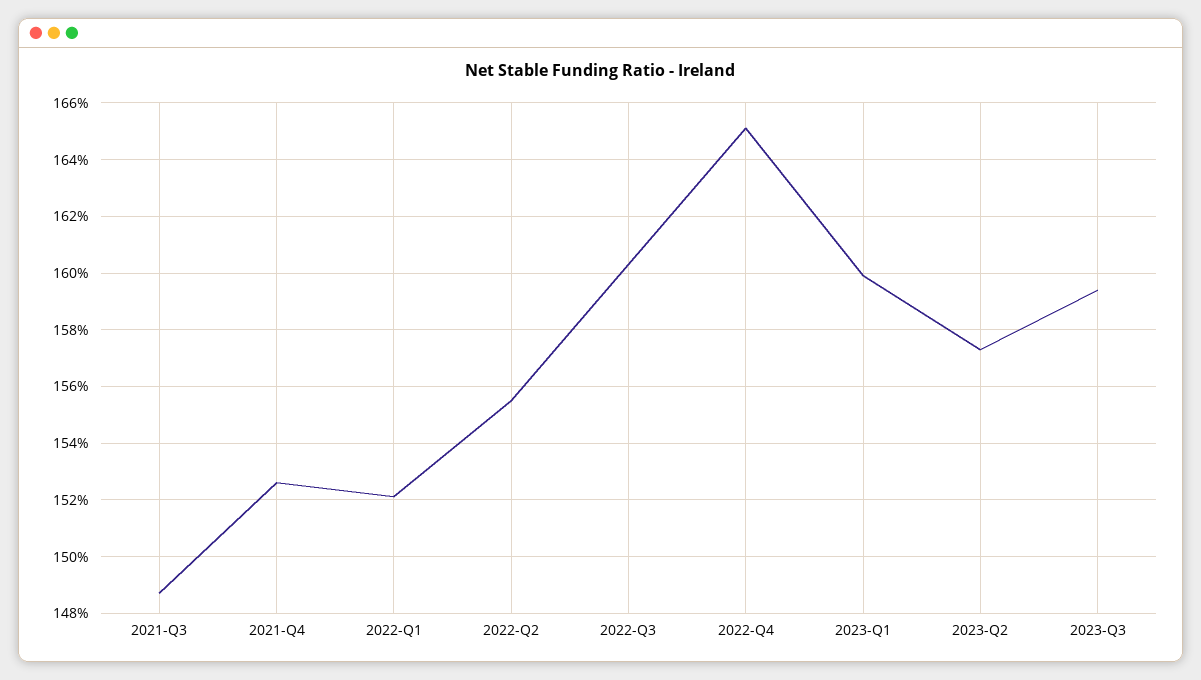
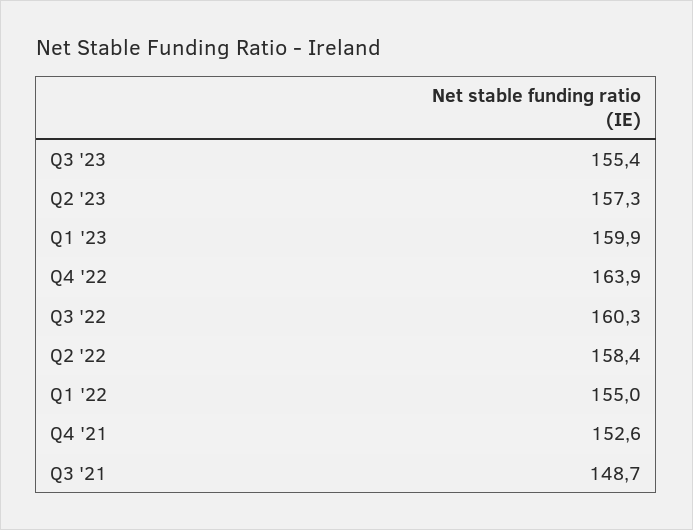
  {
    "2021-Q3": 148.7,
    "2021-Q4": 152.6,
-   "2022-Q1": 152,
+   "2022-Q1": 155,
-   "2022-Q2": 155.5,
+   "2022-Q2": 158.4,
    "2022-Q3": 160.3,
-   "2022-Q4": 165,
+   "2022-Q4": 163.9,
    "2023-Q1": 159.9,
    "2023-Q2": 157.3,
-   "2023-Q3": 159.5
+   "2023-Q3": 155.4
  }

